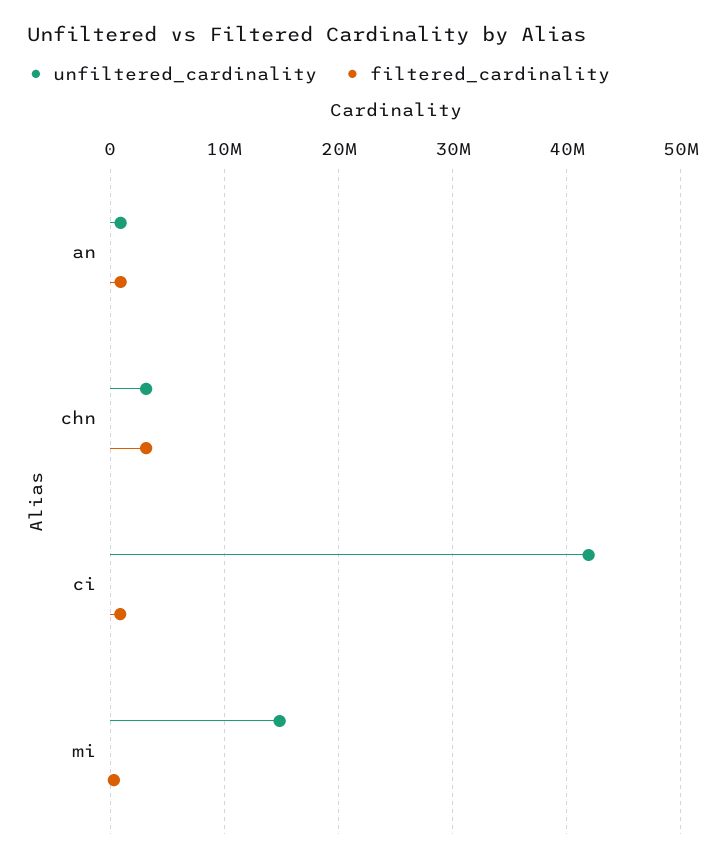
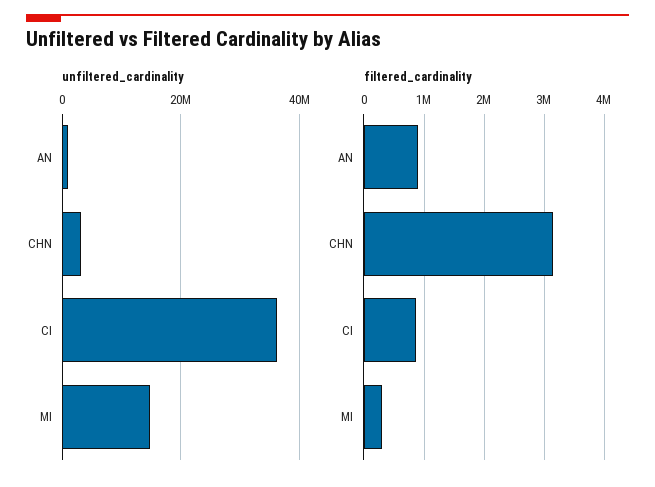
  {
    "unfiltered_cardinality": {
      "an": 1000000,
      "chn": 3000000,
-     "ci": 42000000,
+     "ci": 36000000,
      "mi": 15000000
    },
    "filtered_cardinality": {
      "an": 900000,
      "chn": 3100000,
      "ci": 900000,
      "mi": 300000
    }
  }

